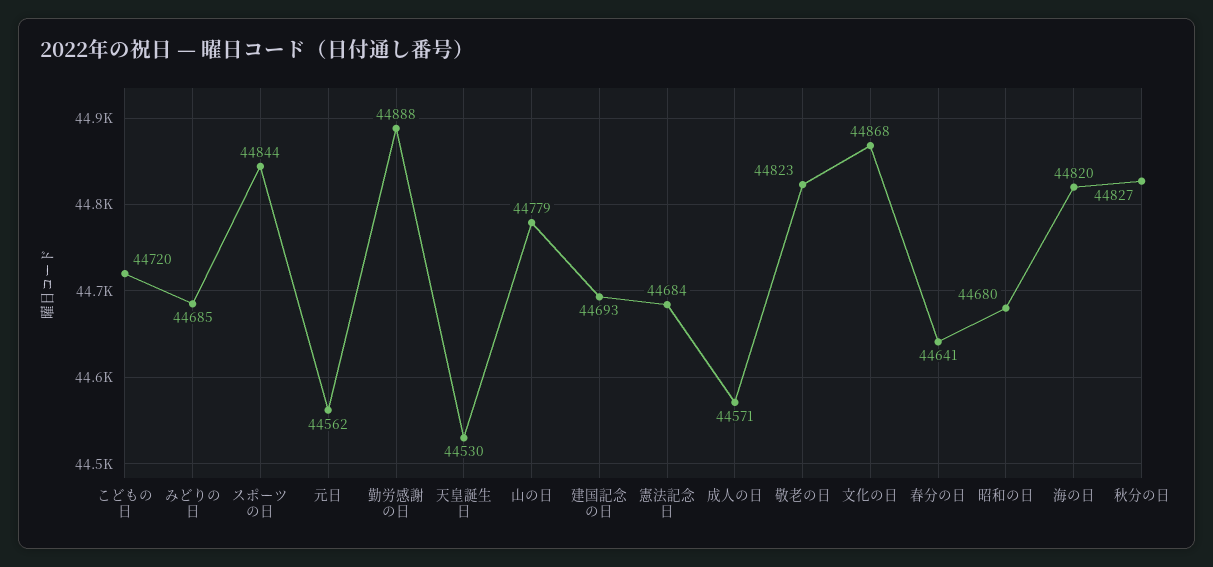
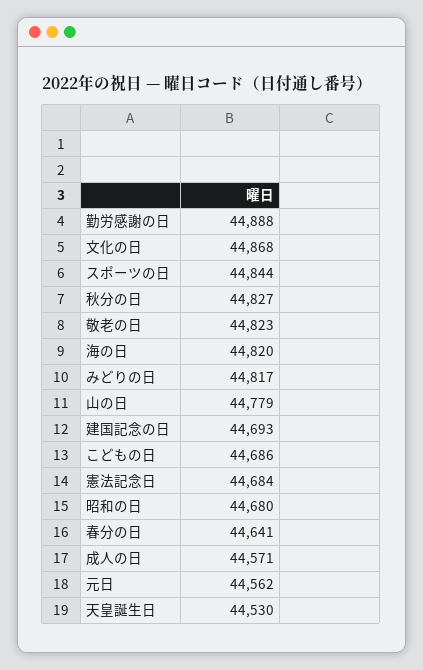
  {
-   "こどもの日": 44720,
+   "こどもの日": 44686,
-   "みどりの日": 44685,
+   "みどりの日": 44817,
    "スポーツの日": 44844,
    "元日": 44562,
    "勤労感謝の日": 44888,
    "天皇誕生日": 44530,
    "山の日": 44779,
    "建国記念の日": 44693,
    "憲法記念日": 44684,
    "成人の日": 44571,
    "敬老の日": 44823,
    "文化の日": 44868,
    "春分の日": 44641,
    "昭和の日": 44680,
    "海の日": 44820,
    "秋分の日": 44827
  }

